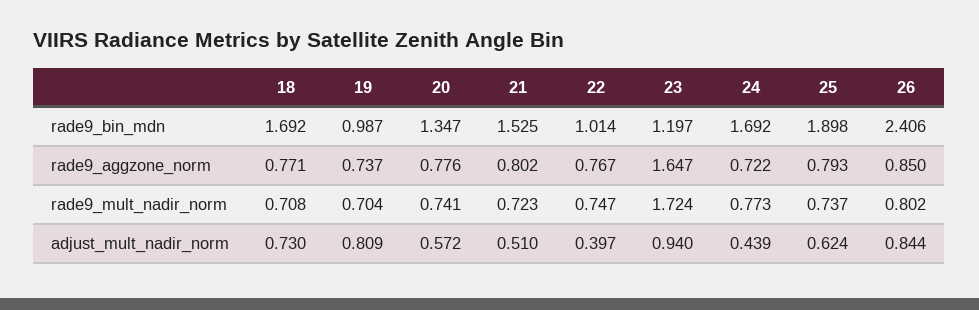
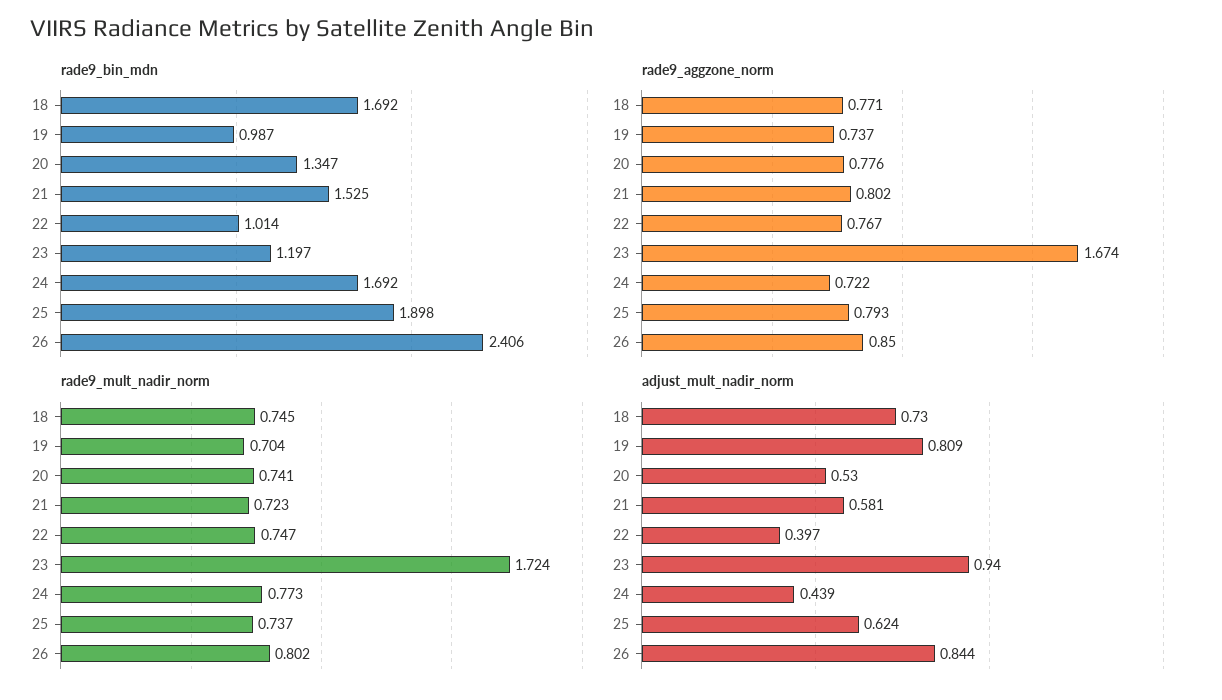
  {
    "rade9_bin_mdn": {
      "18": 1.692,
      "19": 0.987,
      "20": 1.347,
      "21": 1.525,
      "22": 1.014,
      "23": 1.197,
      "24": 1.692,
      "25": 1.898,
      "26": 2.406
    },
    "rade9_aggzone_norm": {
      "18": 0.771,
      "19": 0.737,
      "20": 0.776,
      "21": 0.802,
      "22": 0.767,
-     "23": 1.647,
+     "23": 1.674,
      "24": 0.722,
      "25": 0.793,
      "26": 0.85
    },
    "rade9_mult_nadir_norm": {
-     "18": 0.708,
+     "18": 0.745,
      "19": 0.704,
      "20": 0.741,
      "21": 0.723,
      "22": 0.747,
      "23": 1.724,
      "24": 0.773,
      "25": 0.737,
      "26": 0.802
    },
    "adjust_mult_nadir_norm": {
      "18": 0.73,
      "19": 0.809,
-     "20": 0.572,
+     "20": 0.53,
-     "21": 0.51,
+     "21": 0.581,
      "22": 0.397,
      "23": 0.94,
      "24": 0.439,
      "25": 0.624,
      "26": 0.844
    }
  }

